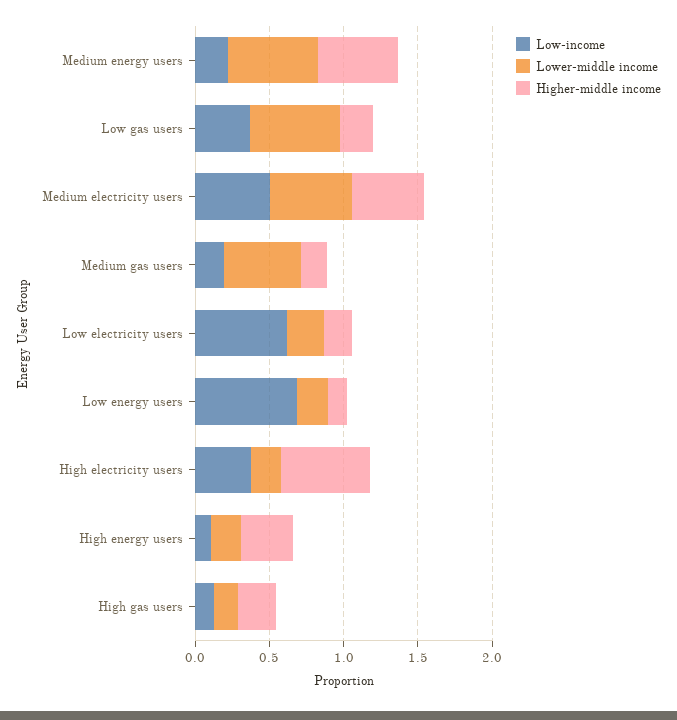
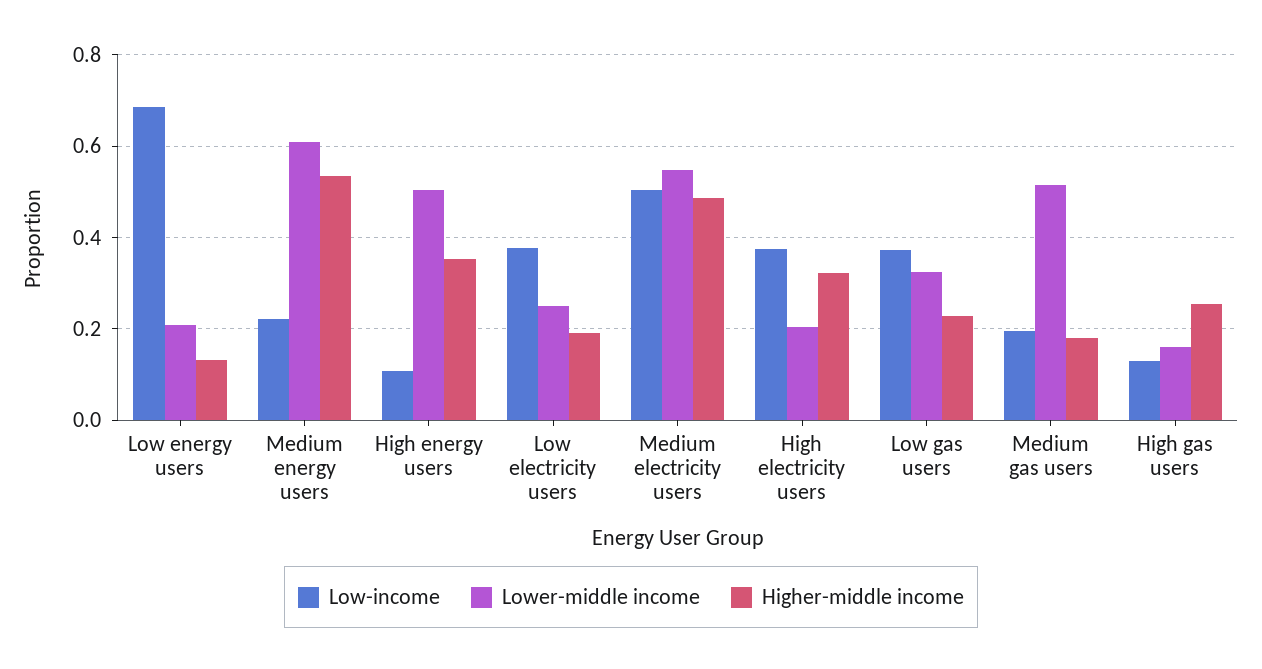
  {
    "Low-income": {
      "Medium energy users": 0.22,
      "Low gas users": 0.38,
      "Medium electricity users": 0.5,
      "Medium gas users": 0.2,
-     "Low electricity users": 0.6,
+     "Low electricity users": 0.38,
      "Low energy users": 0.68,
      "High electricity users": 0.38,
      "High energy users": 0.1,
      "High gas users": 0.14
    },
    "Lower-middle income": {
      "Medium energy users": 0.6,
-     "Low gas users": 0.6,
+     "Low gas users": 0.32,
      "Medium electricity users": 0.54,
      "Medium gas users": 0.52,
      "Low electricity users": 0.24,
      "Low energy users": 0.2,
      "High electricity users": 0.2,
-     "High energy users": 0.2,
+     "High energy users": 0.5,
      "High gas users": 0.16
    },
    "Higher-middle income": {
      "Medium energy users": 0.54,
      "Low gas users": 0.22,
      "Medium electricity users": 0.48,
      "Medium gas users": 0.18,
      "Low electricity users": 0.2,
      "Low energy users": 0.14,
-     "High electricity users": 0.6,
+     "High electricity users": 0.32,
      "High energy users": 0.36,
      "High gas users": 0.26
    }
  }

